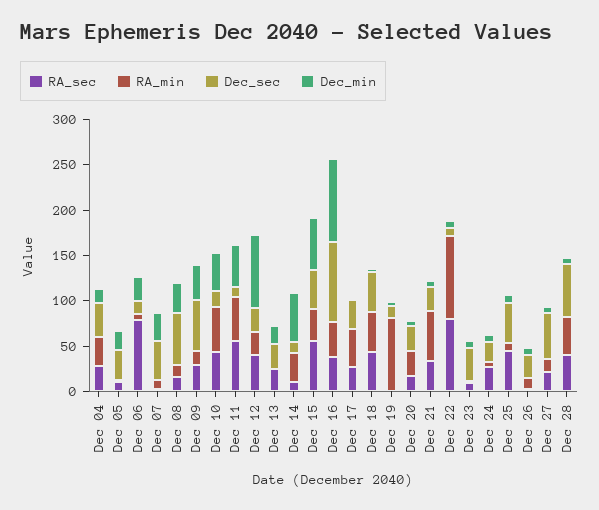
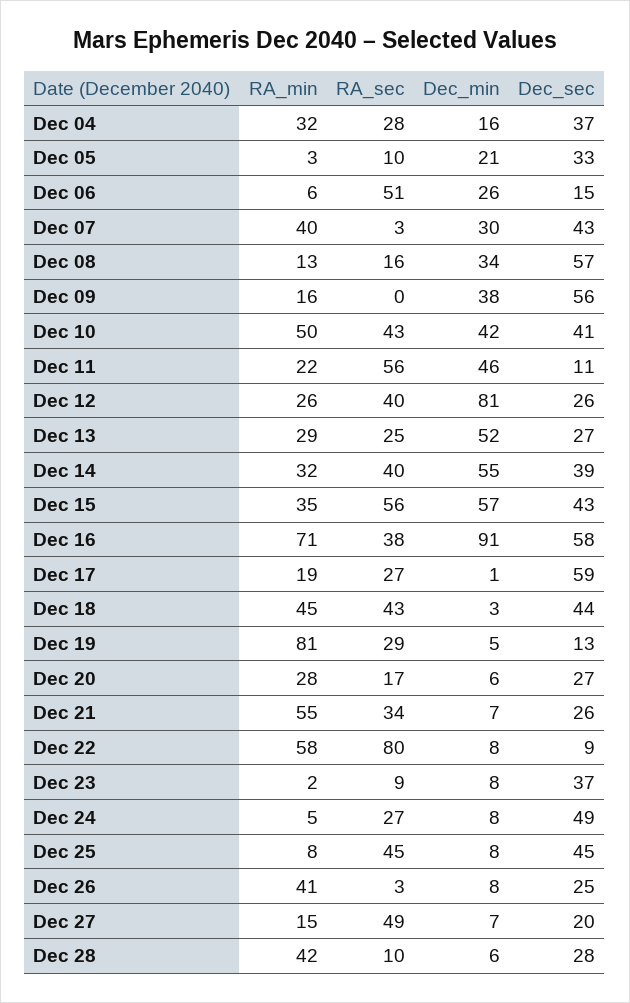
  {
    "RA_sec": {
      "Dec 04": 28,
      "Dec 05": 10,
-     "Dec 06": 80,
+     "Dec 06": 51,
      "Dec 07": 3,
      "Dec 08": 16,
-     "Dec 09": 30,
+     "Dec 09": 0,
      "Dec 10": 43,
      "Dec 11": 56,
      "Dec 12": 40,
      "Dec 13": 25,
-     "Dec 14": 10,
+     "Dec 14": 40,
      "Dec 15": 56,
      "Dec 16": 38,
      "Dec 17": 27,
      "Dec 18": 43,
-     "Dec 19": 0,
+     "Dec 19": 29,
      "Dec 20": 17,
      "Dec 21": 34,
      "Dec 22": 80,
      "Dec 23": 9,
      "Dec 24": 27,
      "Dec 25": 45,
      "Dec 26": 3,
-     "Dec 27": 20,
+     "Dec 27": 49,
-     "Dec 28": 40
+     "Dec 28": 10
    },
    "RA_min": {
      "Dec 04": 32,
      "Dec 05": 3,
      "Dec 06": 6,
-     "Dec 07": 10,
+     "Dec 07": 40,
      "Dec 08": 13,
      "Dec 09": 16,
      "Dec 10": 50,
-     "Dec 11": 50,
+     "Dec 11": 22,
      "Dec 12": 26,
-     "Dec 13": 0,
+     "Dec 13": 29,
      "Dec 14": 32,
      "Dec 15": 35,
-     "Dec 16": 40,
+     "Dec 16": 71,
-     "Dec 17": 40,
+     "Dec 17": 19,
      "Dec 18": 45,
      "Dec 19": 81,
      "Dec 20": 28,
      "Dec 21": 55,
-     "Dec 22": 90,
+     "Dec 22": 58,
      "Dec 23": 2,
      "Dec 24": 5,
      "Dec 25": 8,
-     "Dec 26": 10,
+     "Dec 26": 41,
      "Dec 27": 15,
      "Dec 28": 42
    },
    "Dec_sec": {
      "Dec 04": 37,
      "Dec 05": 33,
      "Dec 06": 15,
      "Dec 07": 43,
      "Dec 08": 57,
      "Dec 09": 56,
-     "Dec 10": 20,
+     "Dec 10": 41,
      "Dec 11": 11,
      "Dec 12": 26,
      "Dec 13": 27,
-     "Dec 14": 10,
+     "Dec 14": 39,
      "Dec 15": 43,
-     "Dec 16": 90,
+     "Dec 16": 58,
-     "Dec 17": 30,
+     "Dec 17": 59,
      "Dec 18": 44,
      "Dec 19": 13,
      "Dec 20": 27,
      "Dec 21": 26,
      "Dec 22": 9,
      "Dec 23": 37,
-     "Dec 24": 20,
+     "Dec 24": 49,
      "Dec 25": 45,
      "Dec 26": 25,
-     "Dec 27": 50,
+     "Dec 27": 20,
-     "Dec 28": 60
+     "Dec 28": 28
    },
    "Dec_min": {
      "Dec 04": 16,
      "Dec 05": 21,
      "Dec 06": 26,
      "Dec 07": 30,
      "Dec 08": 34,
      "Dec 09": 38,
      "Dec 10": 42,
      "Dec 11": 46,
      "Dec 12": 81,
-     "Dec 13": 20,
+     "Dec 13": 52,
      "Dec 14": 55,
      "Dec 15": 57,
      "Dec 16": 91,
      "Dec 17": 1,
      "Dec 18": 3,
      "Dec 19": 5,
      "Dec 20": 6,
      "Dec 21": 7,
      "Dec 22": 8,
      "Dec 23": 8,
      "Dec 24": 8,
      "Dec 25": 8,
      "Dec 26": 8,
      "Dec 27": 7,
      "Dec 28": 6
    }
  }

